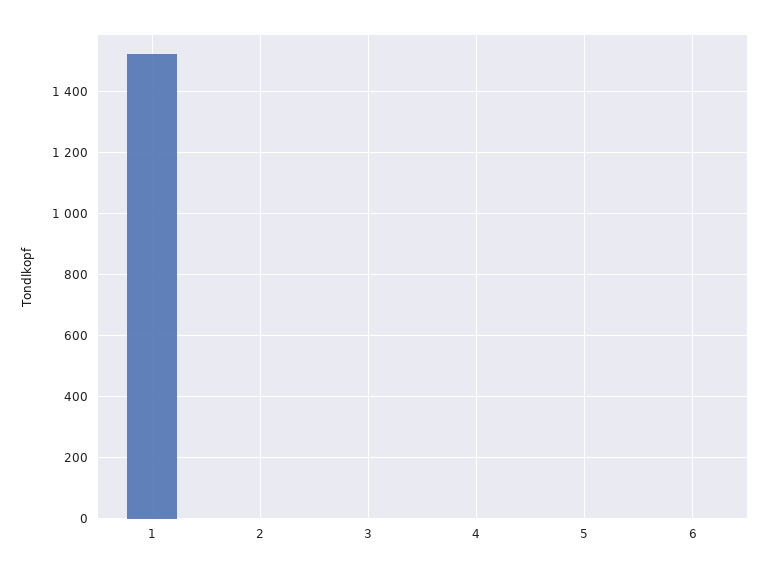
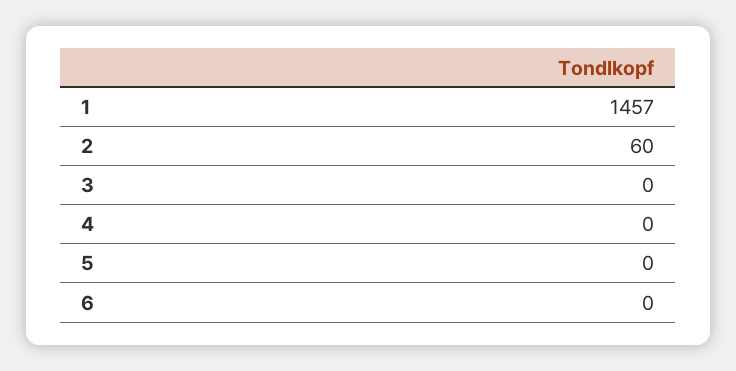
  {
-   "1": 1520,
+   "1": 1457,
-   "2": 0,
+   "2": 60,
    "3": 0,
    "4": 0,
    "5": 0,
    "6": 0
  }

